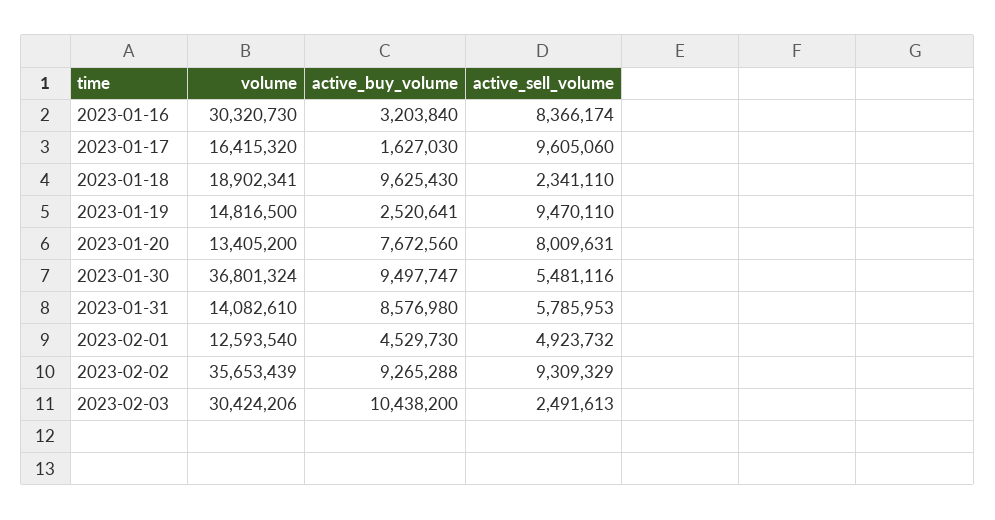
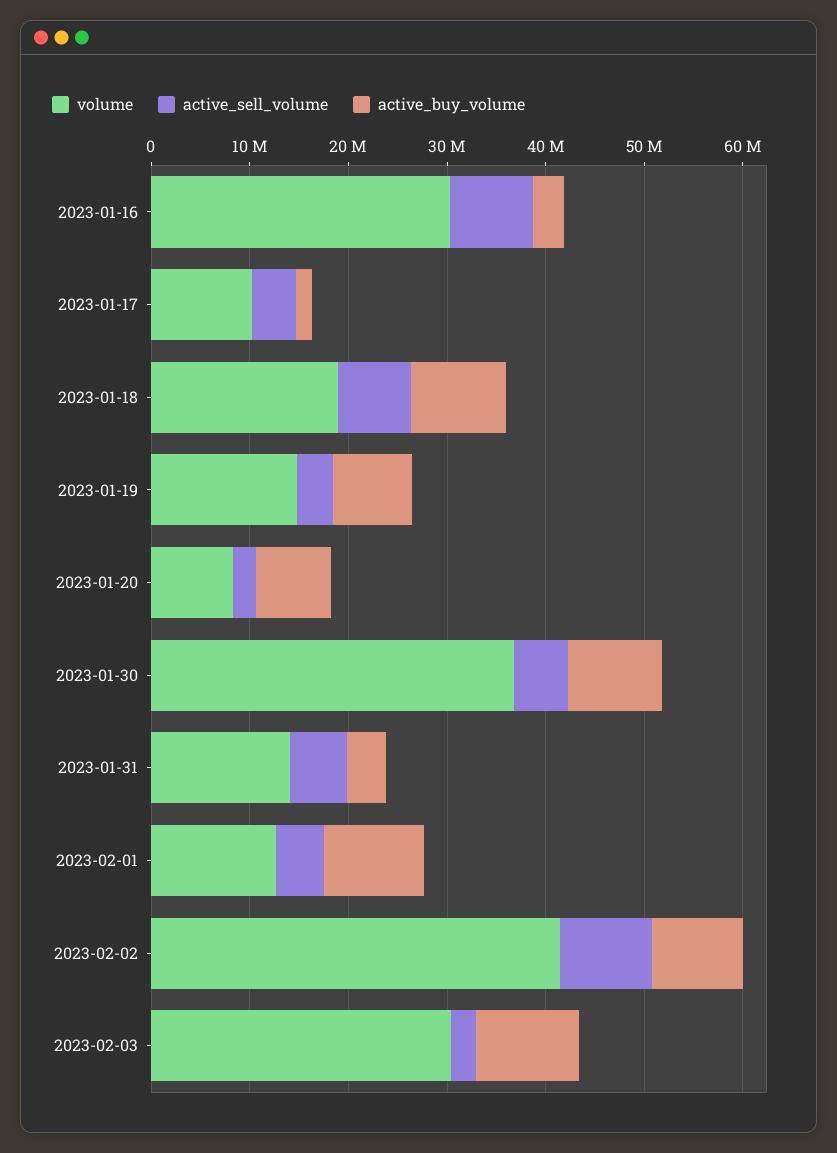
  {
    "volume": {
      "2023-01-16": 30320730,
-     "2023-01-17": 16415320,
+     "2023-01-17": 10000000,
      "2023-01-18": 18902341,
      "2023-01-19": 14816500,
-     "2023-01-20": 13405200,
+     "2023-01-20": 8000000,
      "2023-01-30": 36801324,
      "2023-01-31": 14082610,
      "2023-02-01": 12593540,
-     "2023-02-02": 35653439,
+     "2023-02-02": 42000000,
      "2023-02-03": 30424206
    },
    "active_buy_volume": {
      "2023-01-16": 3203840,
      "2023-01-17": 1627030,
      "2023-01-18": 9625430,
-     "2023-01-19": 2520641,
+     "2023-01-19": 8000000,
      "2023-01-20": 7672560,
      "2023-01-30": 9497747,
-     "2023-01-31": 8576980,
+     "2023-01-31": 4000000,
-     "2023-02-01": 4529730,
+     "2023-02-01": 10000000,
      "2023-02-02": 9265288,
      "2023-02-03": 10438200
    },
    "active_sell_volume": {
      "2023-01-16": 8366174,
-     "2023-01-17": 9605060,
+     "2023-01-17": 4000000,
-     "2023-01-18": 2341110,
+     "2023-01-18": 8000000,
-     "2023-01-19": 9470110,
+     "2023-01-19": 4000000,
-     "2023-01-20": 8009631,
+     "2023-01-20": 2000000,
      "2023-01-30": 5481116,
      "2023-01-31": 5785953,
      "2023-02-01": 4923732,
      "2023-02-02": 9309329,
      "2023-02-03": 2491613
    }
  }

